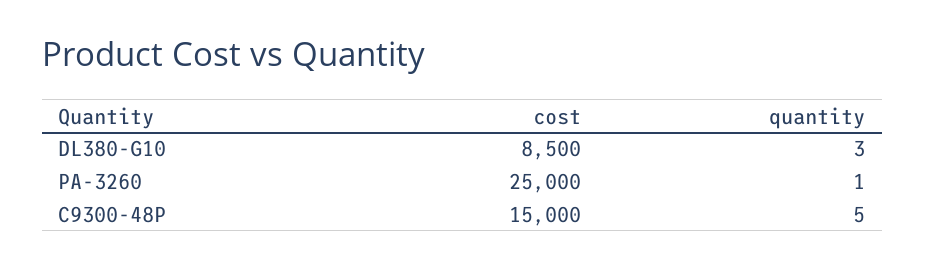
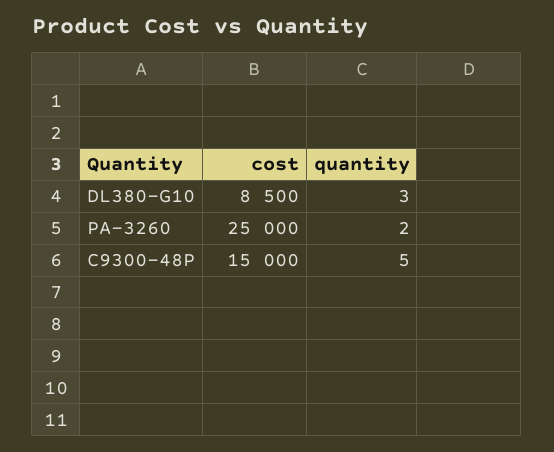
  {
    "cost": {
      "DL380-G10": 8500,
      "PA-3260": 25000,
      "C9300-48P": 15000
    },
    "quantity": {
      "DL380-G10": 3,
-     "PA-3260": 1,
+     "PA-3260": 2,
      "C9300-48P": 5
    }
  }

